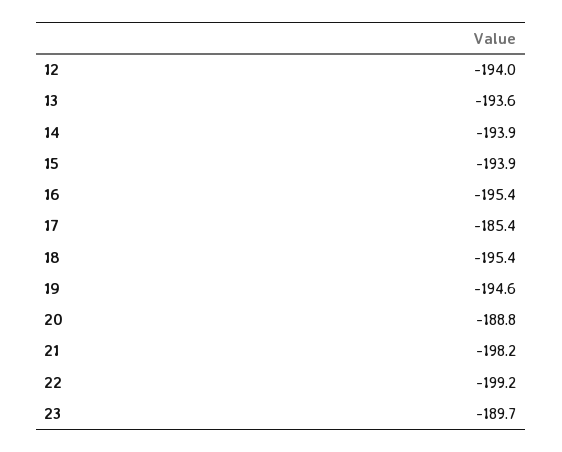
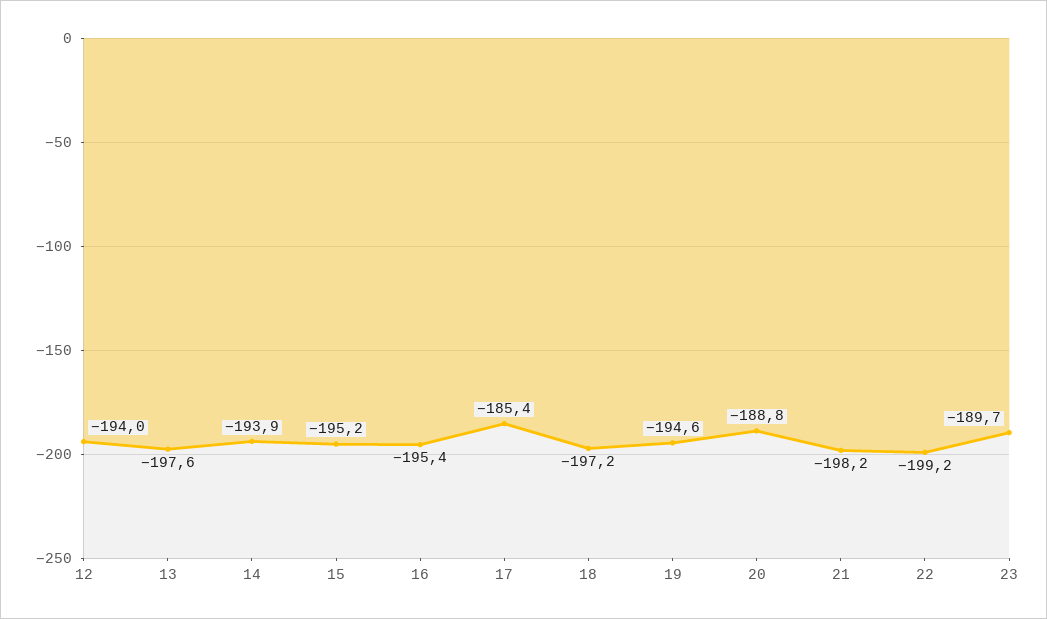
  {
    "12": -194,
-   "13": -193.6,
+   "13": -197.6,
    "14": -193.9,
-   "15": -193.9,
+   "15": -195.2,
    "16": -195.4,
    "17": -185.4,
-   "18": -195.4,
+   "18": -197.2,
    "19": -194.6,
    "20": -188.8,
    "21": -198.2,
    "22": -199.2,
    "23": -189.7
  }

